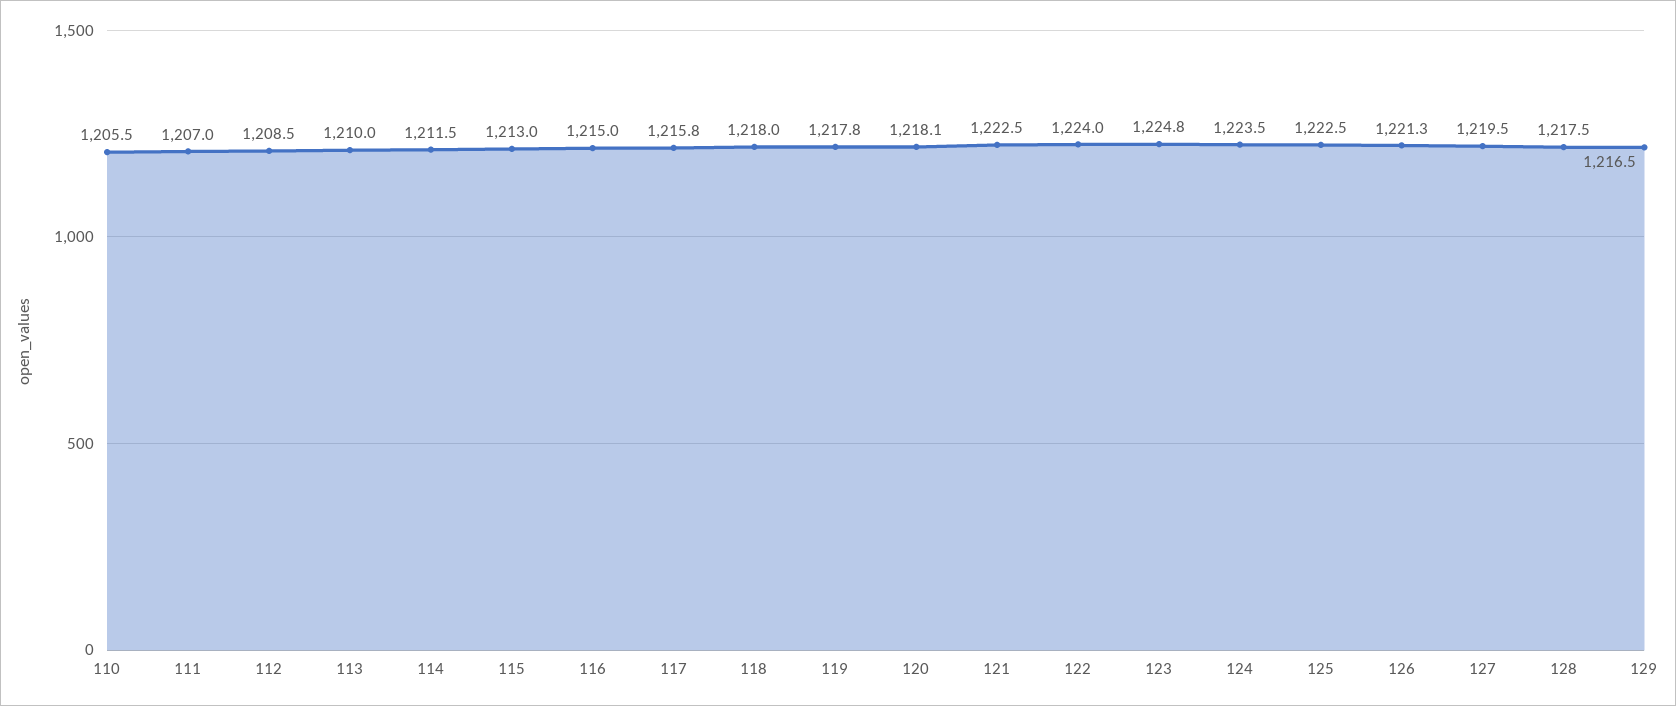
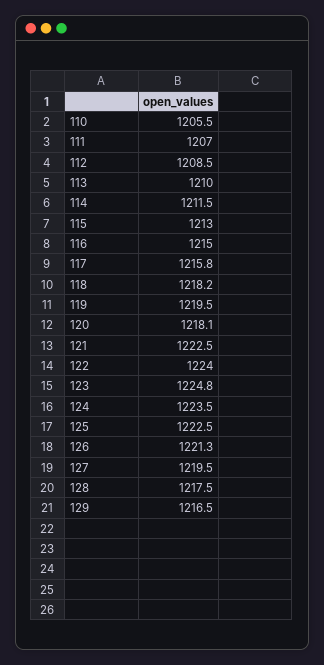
  {
    "110": 1205.5,
    "111": 1207,
    "112": 1208.5,
    "113": 1210,
    "114": 1211.5,
    "115": 1213,
    "116": 1215,
    "117": 1215.8,
-   "118": 1218,
+   "118": 1218.2,
-   "119": 1217.8,
+   "119": 1219.5,
    "120": 1218.1,
    "121": 1222.5,
    "122": 1224,
    "123": 1224.8,
    "124": 1223.5,
    "125": 1222.5,
    "126": 1221.3,
    "127": 1219.5,
    "128": 1217.5,
    "129": 1216.5
  }

